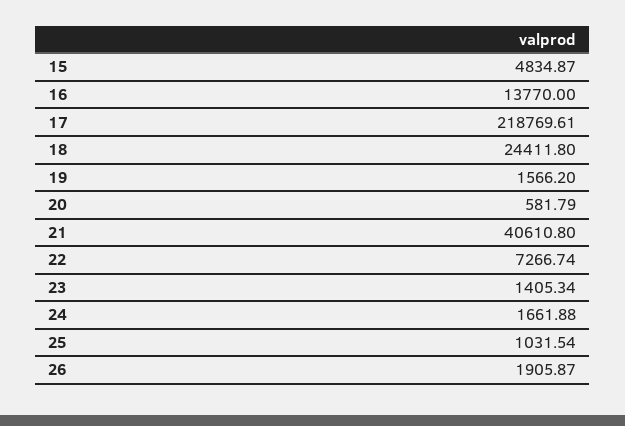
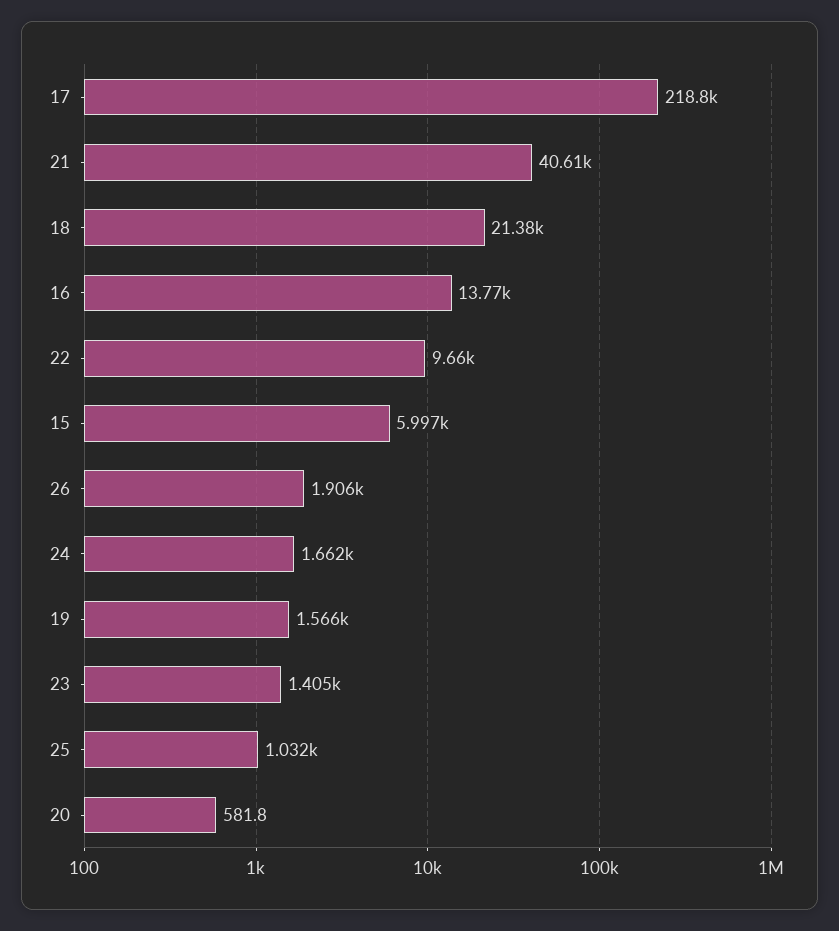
  {
-   "15": 4834.87,
+   "15": 5997,
    "16": 13770,
    "17": 218769.61,
-   "18": 24411.8,
+   "18": 21380,
    "19": 1566.2,
    "20": 581.79,
    "21": 40610.8,
-   "22": 7266.74,
+   "22": 9660,
    "23": 1405.34,
    "24": 1661.88,
    "25": 1031.54,
    "26": 1905.87
  }

